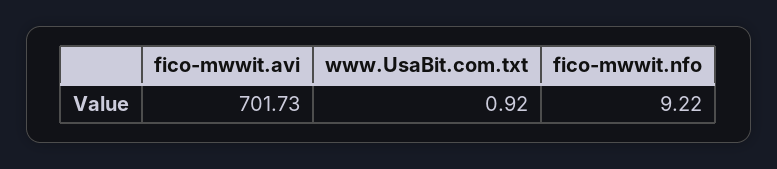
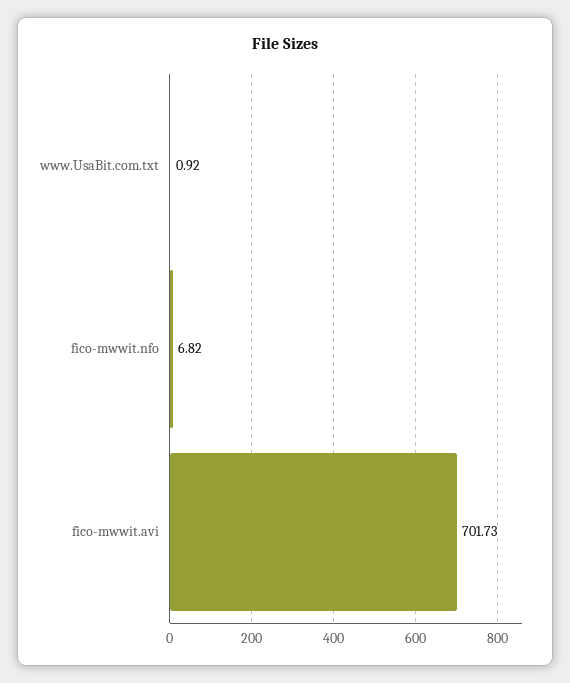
  {
    "fico-mwwit.avi": 701.73,
    "www.UsaBit.com.txt": 0.92,
-   "fico-mwwit.nfo": 9.22
+   "fico-mwwit.nfo": 6.82
  }

